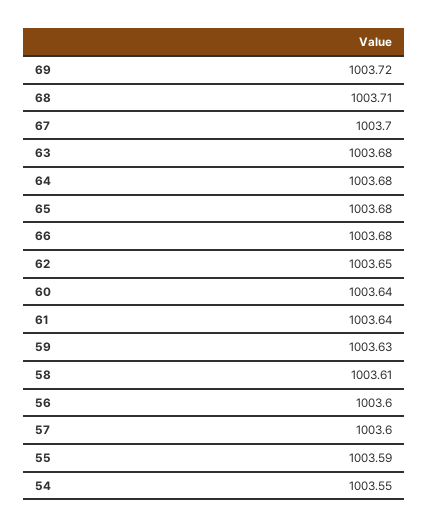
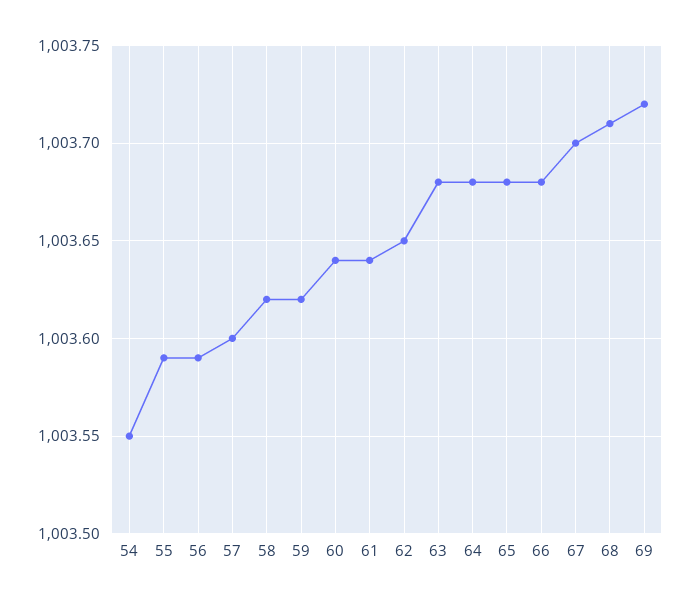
  {
    "69": 1003.72,
    "68": 1003.71,
    "67": 1003.7,
    "63": 1003.68,
    "64": 1003.68,
    "65": 1003.68,
    "66": 1003.68,
    "62": 1003.65,
    "60": 1003.64,
    "61": 1003.64,
-   "59": 1003.63,
+   "59": 1003.62,
-   "58": 1003.61,
+   "58": 1003.62,
-   "56": 1003.6,
+   "56": 1003.59,
    "57": 1003.6,
    "55": 1003.59,
    "54": 1003.55
  }

